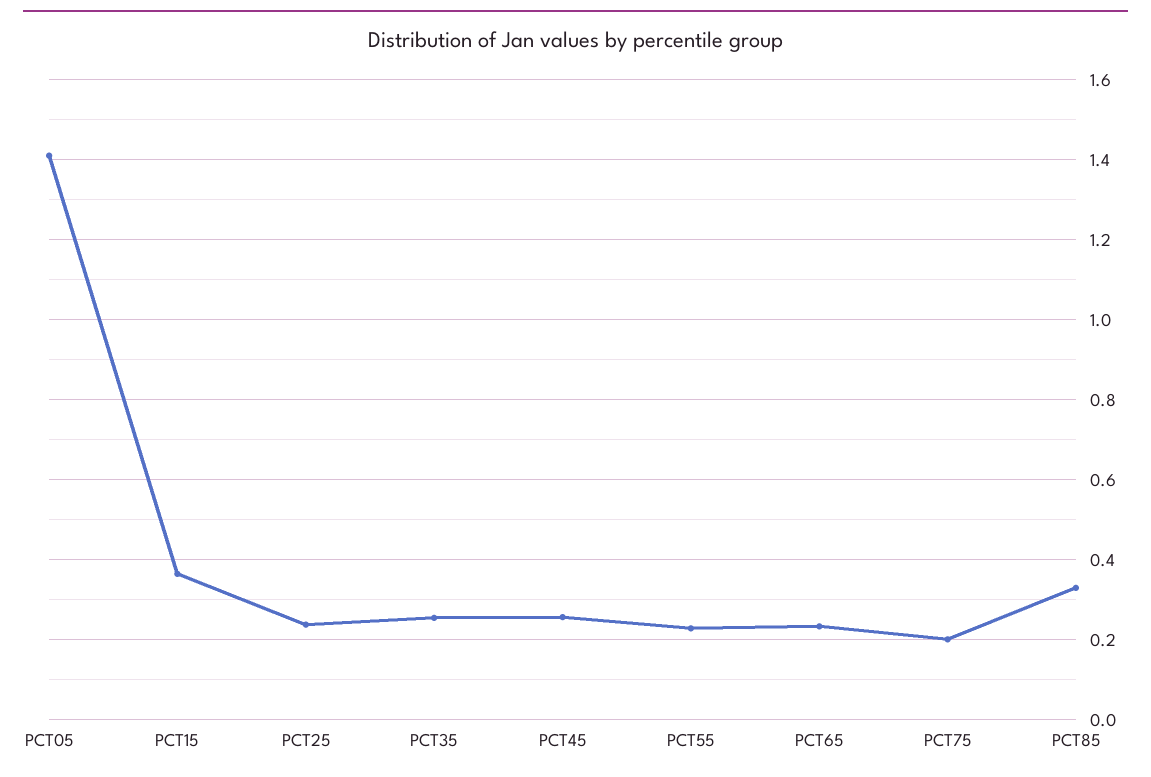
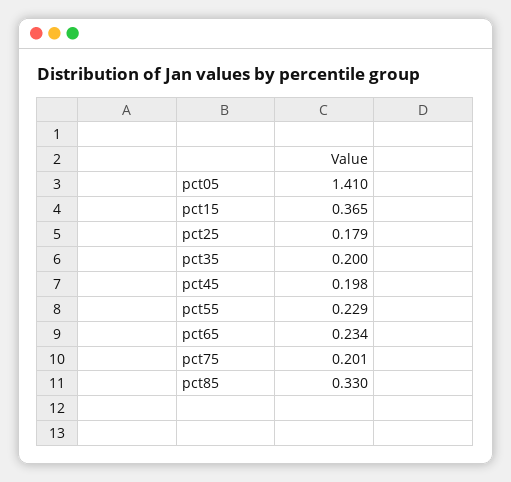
  {
    "PCT05": 1.41,
    "PCT15": 0.365,
-   "PCT25": 0.24,
+   "PCT25": 0.179,
-   "PCT35": 0.26,
+   "PCT35": 0.2,
-   "PCT45": 0.26,
+   "PCT45": 0.198,
    "PCT55": 0.229,
    "PCT65": 0.234,
    "PCT75": 0.201,
    "PCT85": 0.33
  }

